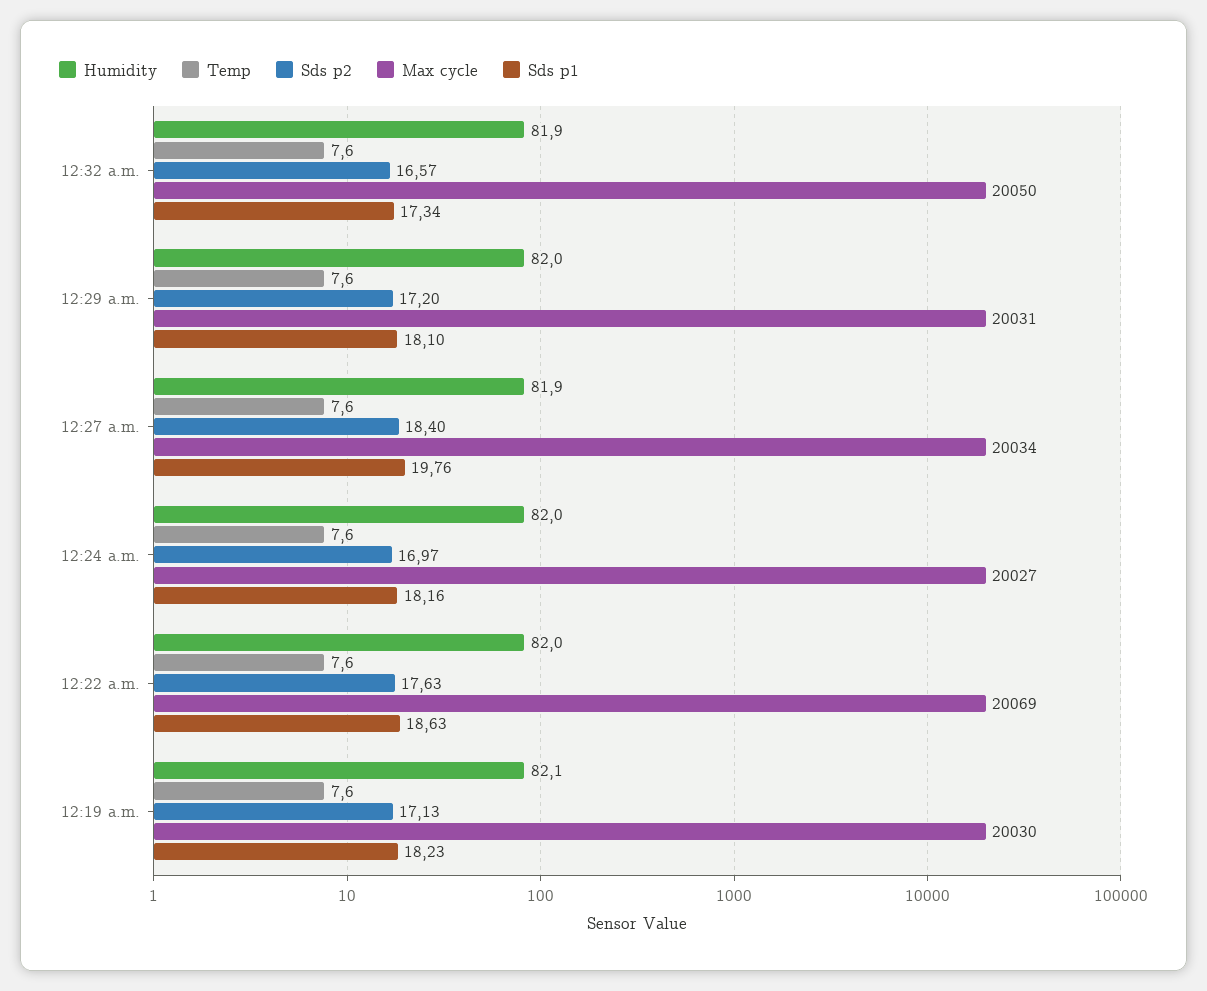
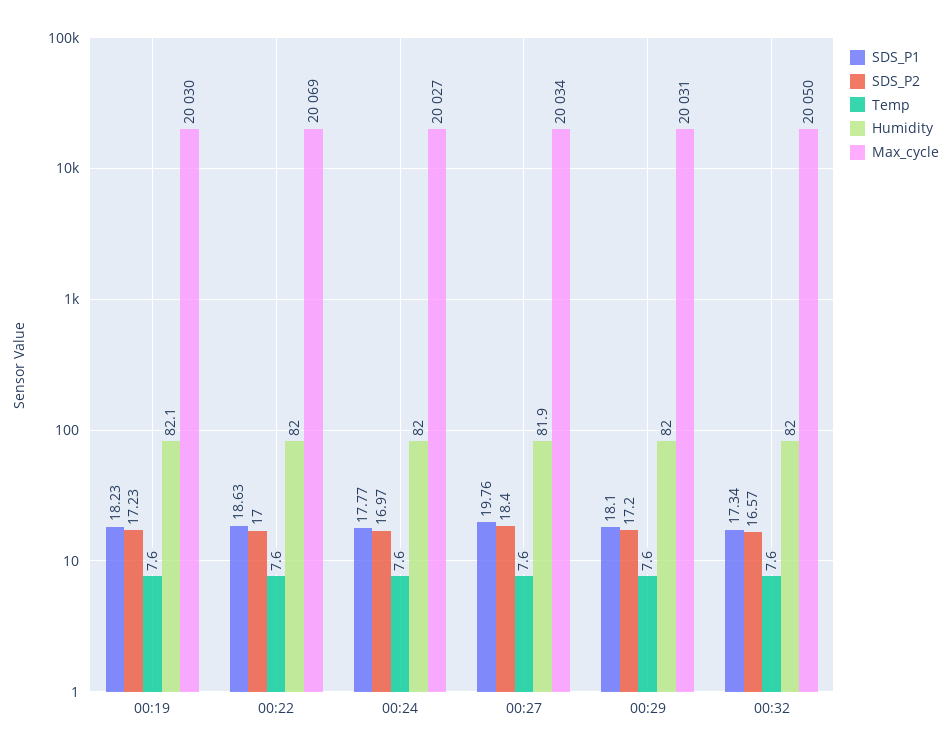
  {
    "Humidity": {
-     "12:32 a.m.": 81.9,
+     "12:32 a.m.": 82,
      "12:29 a.m.": 82,
      "12:27 a.m.": 81.9,
      "12:24 a.m.": 82,
      "12:22 a.m.": 82,
      "12:19 a.m.": 82.1
    },
    "Temp": {
      "12:32 a.m.": 7.6,
      "12:29 a.m.": 7.6,
      "12:27 a.m.": 7.6,
      "12:24 a.m.": 7.6,
      "12:22 a.m.": 7.6,
      "12:19 a.m.": 7.6
    },
    "Sds p2": {
      "12:32 a.m.": 16.57,
      "12:29 a.m.": 17.2,
      "12:27 a.m.": 18.4,
      "12:24 a.m.": 16.97,
-     "12:22 a.m.": 17.63,
+     "12:22 a.m.": 17,
-     "12:19 a.m.": 17.13
+     "12:19 a.m.": 17.23
    },
    "Max cycle": {
      "12:32 a.m.": 20050,
      "12:29 a.m.": 20031,
      "12:27 a.m.": 20034,
      "12:24 a.m.": 20027,
      "12:22 a.m.": 20069,
      "12:19 a.m.": 20030
    },
    "Sds p1": {
      "12:32 a.m.": 17.34,
      "12:29 a.m.": 18.1,
      "12:27 a.m.": 19.76,
-     "12:24 a.m.": 18.16,
+     "12:24 a.m.": 17.77,
      "12:22 a.m.": 18.63,
      "12:19 a.m.": 18.23
    }
  }

